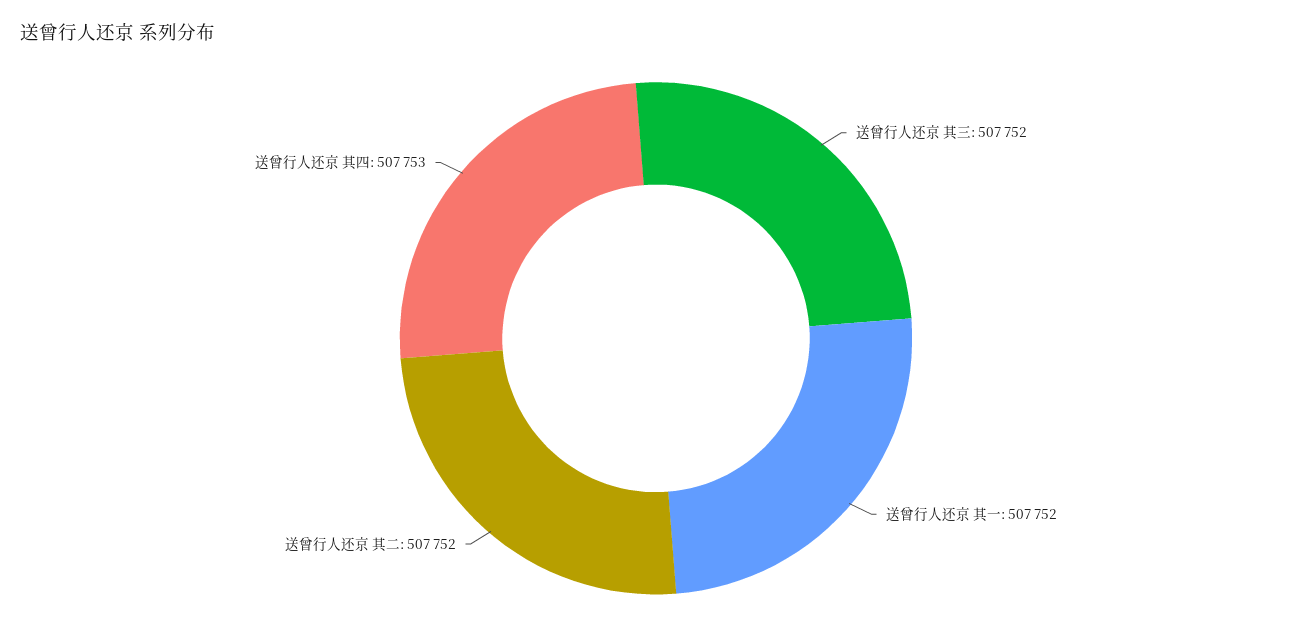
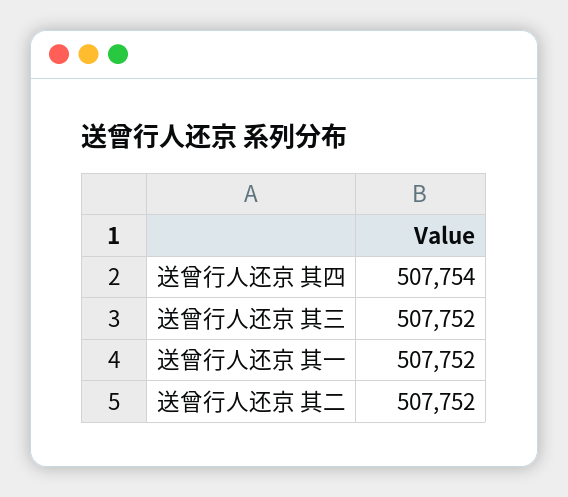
  {
    "送曾行人还京 其三": 507752,
    "送曾行人还京 其一": 507752,
    "送曾行人还京 其二": 507752,
-   "送曾行人还京 其四": 507753
+   "送曾行人还京 其四": 507754
  }

